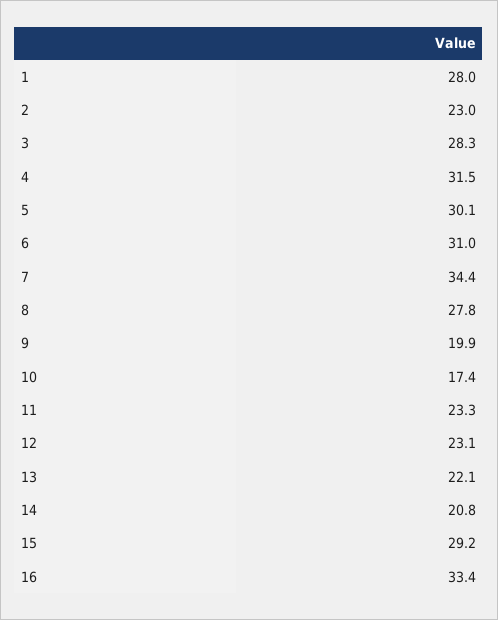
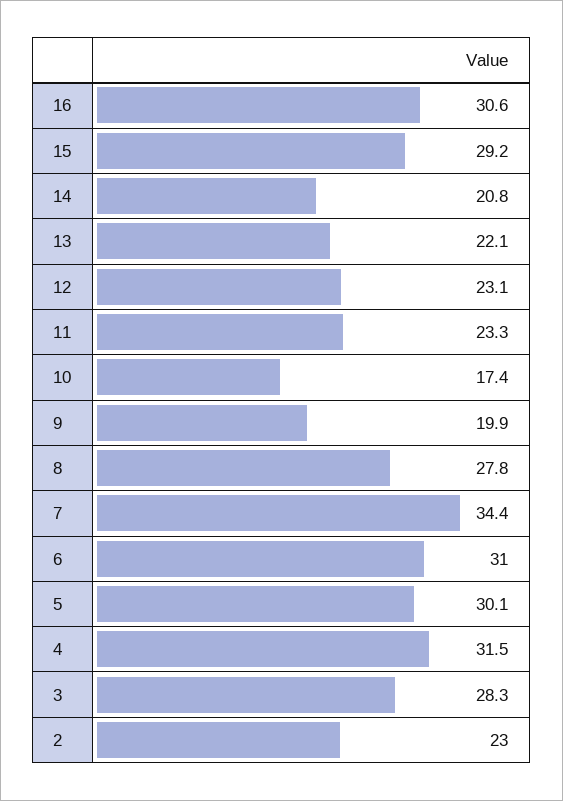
  {
-   "1": 28,
    "2": 23,
    "3": 28.3,
    "4": 31.5,
    "5": 30.1,
    "6": 31,
    "7": 34.4,
    "8": 27.8,
    "9": 19.9,
    "10": 17.4,
    "11": 23.3,
    "12": 23.1,
    "13": 22.1,
    "14": 20.8,
    "15": 29.2,
-   "16": 33.4
+   "16": 30.6
  }

